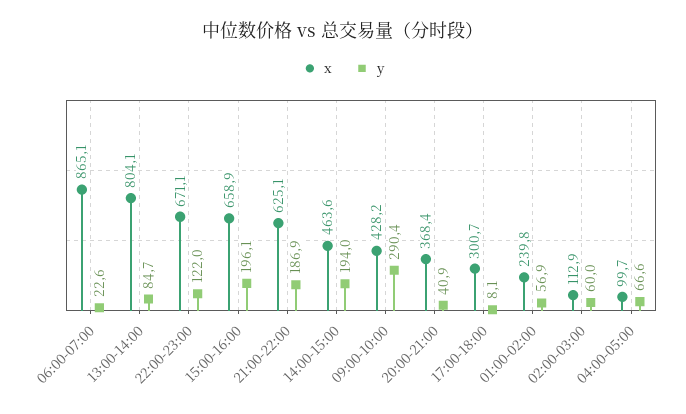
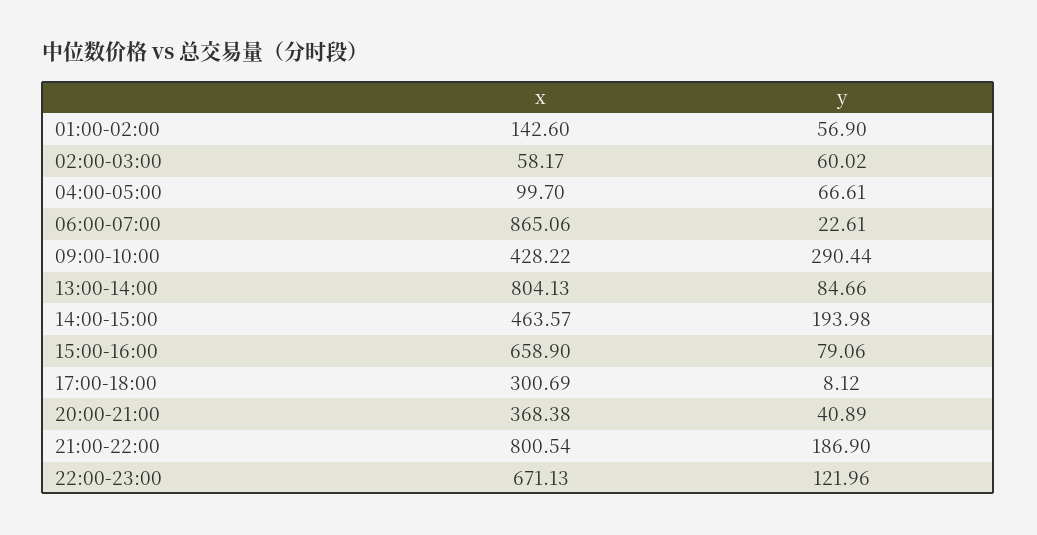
  {
    "x": {
      "06:00-07:00": 865.06,
      "13:00-14:00": 804.13,
      "22:00-23:00": 671.13,
      "15:00-16:00": 658.9,
-     "21:00-22:00": 625.1,
+     "21:00-22:00": 800.54,
      "14:00-15:00": 463.57,
      "09:00-10:00": 428.22,
      "20:00-21:00": 368.38,
      "17:00-18:00": 300.69,
-     "01:00-02:00": 239.8,
+     "01:00-02:00": 142.6,
-     "02:00-03:00": 112.9,
+     "02:00-03:00": 58.17,
      "04:00-05:00": 99.7
    },
    "y": {
      "06:00-07:00": 22.61,
      "13:00-14:00": 84.66,
      "22:00-23:00": 121.96,
-     "15:00-16:00": 196.1,
+     "15:00-16:00": 79.06,
      "21:00-22:00": 186.9,
      "14:00-15:00": 193.98,
      "09:00-10:00": 290.44,
      "20:00-21:00": 40.89,
      "17:00-18:00": 8.12,
      "01:00-02:00": 56.9,
      "02:00-03:00": 60.02,
      "04:00-05:00": 66.61
    }
  }

